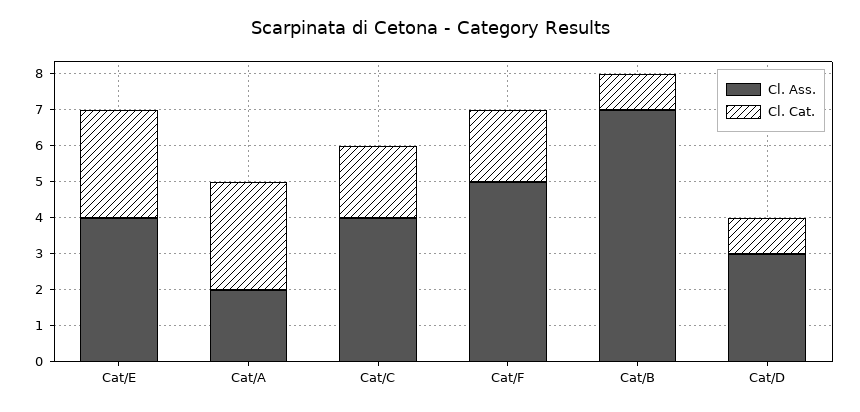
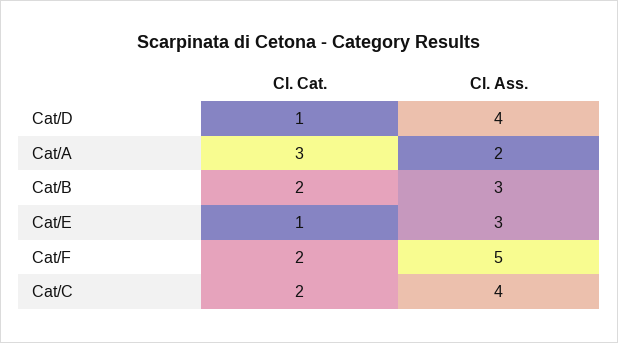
  {
    "Cl. Ass.": {
-     "Cat/E": 4,
+     "Cat/E": 3,
      "Cat/A": 2,
      "Cat/C": 4,
      "Cat/F": 5,
-     "Cat/B": 7,
+     "Cat/B": 3,
-     "Cat/D": 3
+     "Cat/D": 4
    },
    "Cl. Cat.": {
-     "Cat/E": 3,
+     "Cat/E": 1,
      "Cat/A": 3,
      "Cat/C": 2,
      "Cat/F": 2,
-     "Cat/B": 1,
+     "Cat/B": 2,
      "Cat/D": 1
    }
  }

